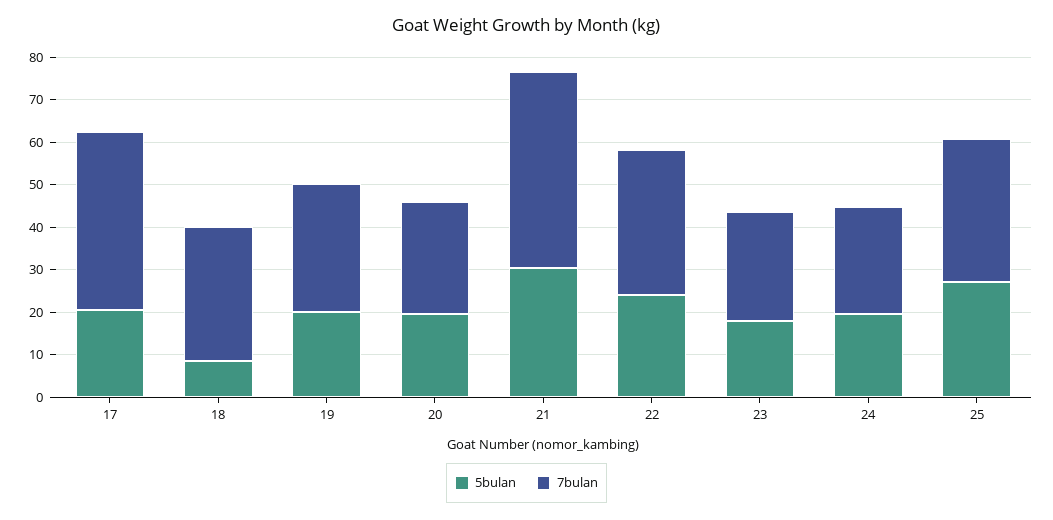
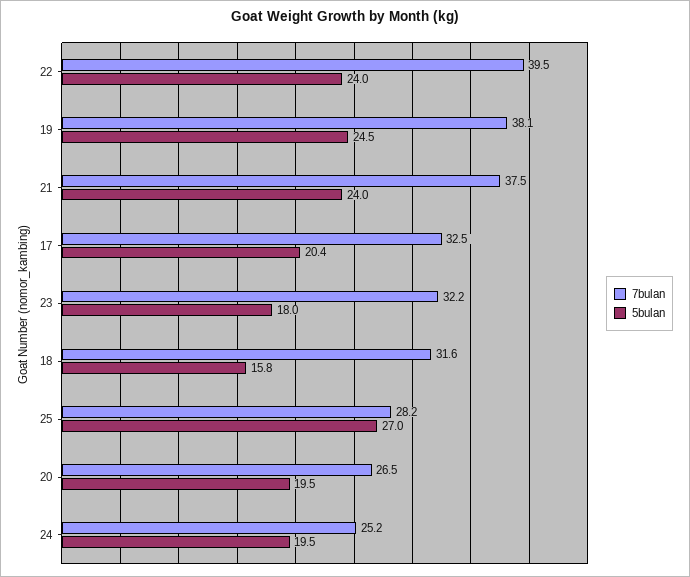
  {
    "5bulan": {
      "17": 20.4,
-     "18": 8,
+     "18": 15.8,
-     "19": 20,
+     "19": 24.5,
      "20": 19.5,
-     "21": 30,
+     "21": 24,
      "22": 24,
      "23": 18,
      "24": 19.5,
      "25": 27
    },
    "7bulan": {
-     "17": 42,
+     "17": 32.5,
      "18": 31.6,
-     "19": 30,
+     "19": 38.1,
      "20": 26.5,
-     "21": 46,
+     "21": 37.5,
-     "22": 34,
+     "22": 39.5,
-     "23": 26,
+     "23": 32.2,
      "24": 25.2,
-     "25": 34
+     "25": 28.2
    }
  }

